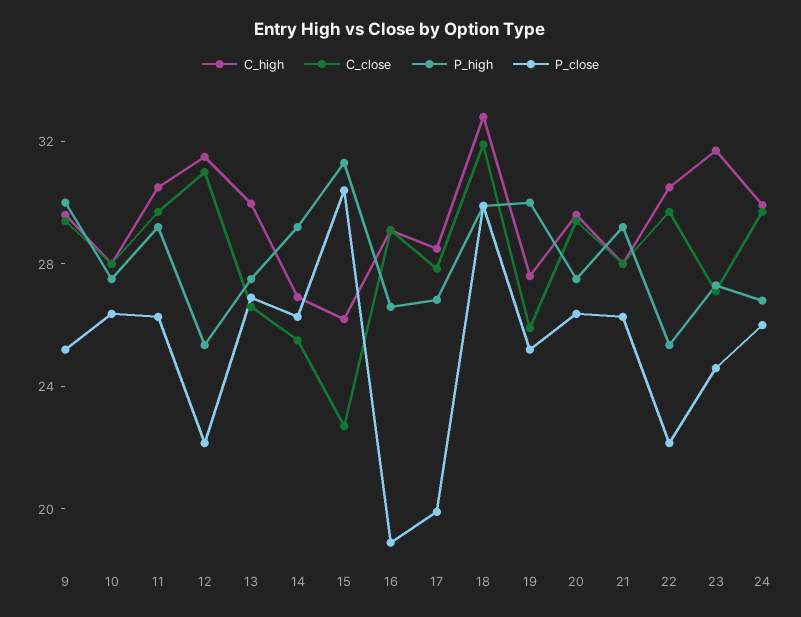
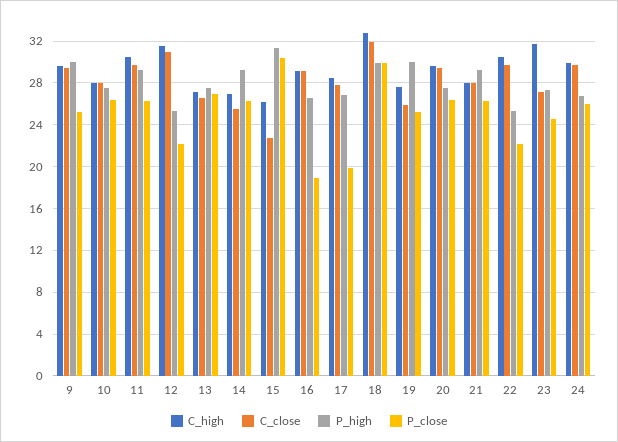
  {
    "C_high": {
      "9": 30,
      "10": 28,
      "11": 31,
      "12": 32,
-     "13": 30,
+     "13": 27,
      "14": 27,
      "15": 26,
      "16": 29,
      "17": 29,
      "18": 33,
      "19": 28,
      "20": 30,
      "21": 28,
      "22": 31,
      "23": 32,
      "24": 30
    },
    "C_close": {
      "9": 29,
      "10": 28,
      "11": 30,
      "12": 31,
      "13": 27,
      "14": 26,
      "15": 23,
      "16": 29,
      "17": 28,
      "18": 32,
      "19": 26,
      "20": 29,
      "21": 28,
      "22": 30,
      "23": 27,
      "24": 30
    },
    "P_high": {
      "9": 30,
      "10": 28,
      "11": 29,
      "12": 25,
      "13": 28,
      "14": 29,
      "15": 31,
      "16": 27,
      "17": 27,
      "18": 30,
      "19": 30,
      "20": 28,
      "21": 29,
      "22": 25,
      "23": 27,
      "24": 27
    },
    "P_close": {
      "9": 25,
      "10": 26,
      "11": 26,
      "12": 22,
      "13": 27,
      "14": 26,
      "15": 30,
      "16": 19,
      "17": 20,
      "18": 30,
      "19": 25,
      "20": 26,
      "21": 26,
      "22": 22,
      "23": 25,
      "24": 26
    }
  }

